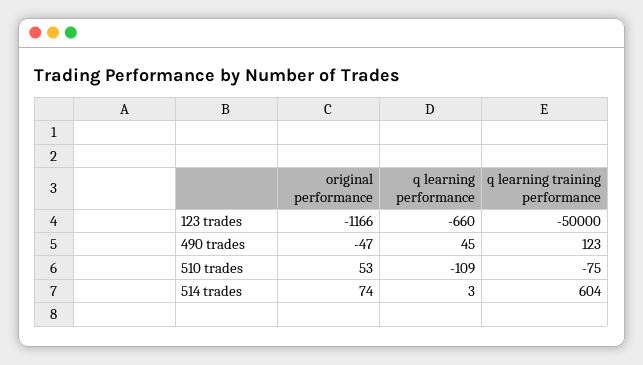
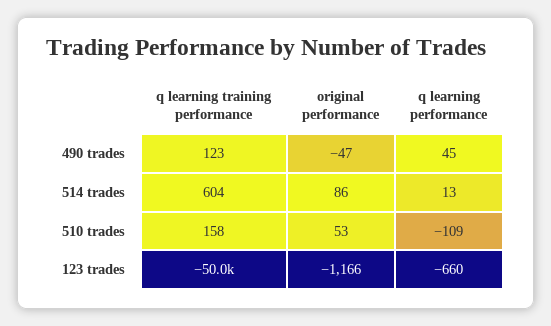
  {
    "original performance": {
      "123 trades": -1166,
      "490 trades": -47,
      "510 trades": 53,
-     "514 trades": 74
+     "514 trades": 86
    },
    "q learning performance": {
      "123 trades": -660,
      "490 trades": 45,
      "510 trades": -109,
-     "514 trades": 3
+     "514 trades": 13
    },
    "q learning training performance": {
      "123 trades": -50000,
      "490 trades": 123,
-     "510 trades": -75,
+     "510 trades": 158,
      "514 trades": 604
    }
  }

